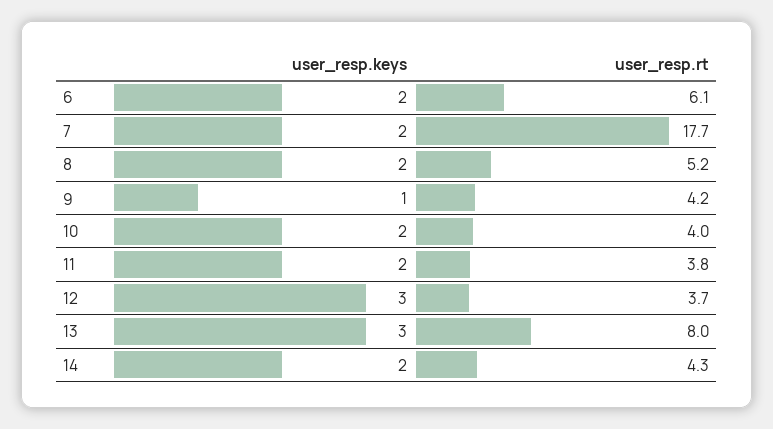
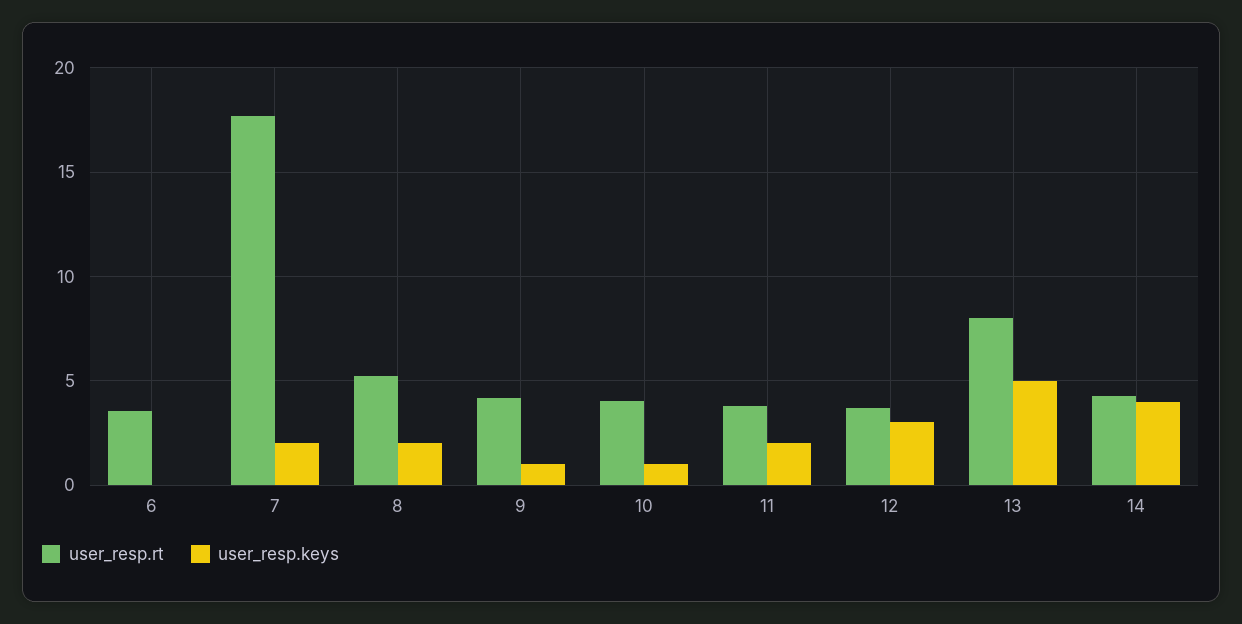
  {
    "user_resp.keys": {
-     "6": 2,
+     "6": 0,
      "7": 2,
      "8": 2,
      "9": 1,
-     "10": 2,
+     "10": 1,
      "11": 2,
      "12": 3,
-     "13": 3,
+     "13": 5,
-     "14": 2
+     "14": 4
    },
    "user_resp.rt": {
-     "6": 6.1,
+     "6": 3.5,
      "7": 17.7,
      "8": 5.2,
      "9": 4.2,
      "10": 4,
      "11": 3.8,
      "12": 3.7,
      "13": 8,
      "14": 4.3
    }
  }

